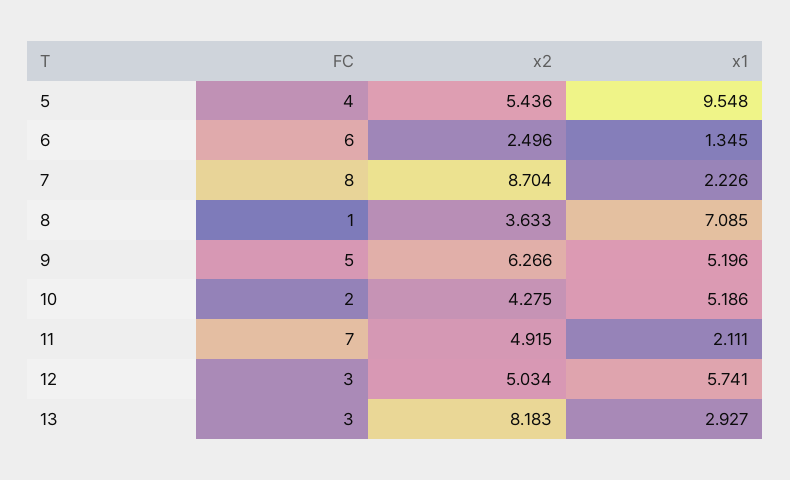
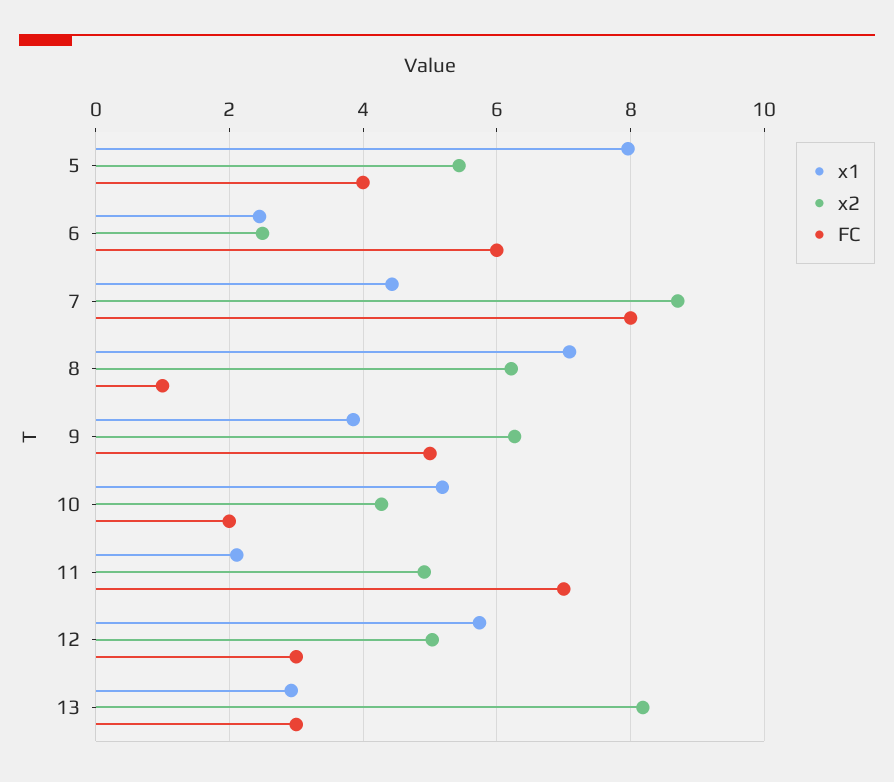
  {
    "FC": {
      "5": 4,
      "6": 6,
      "7": 8,
      "8": 1,
      "9": 5,
      "10": 2,
      "11": 7,
      "12": 3,
      "13": 3
    },
    "x2": {
      "5": 5.436,
      "6": 2.496,
      "7": 8.704,
-     "8": 3.633,
+     "8": 6.2,
      "9": 6.266,
      "10": 4.275,
      "11": 4.915,
      "12": 5.034,
      "13": 8.183
    },
    "x1": {
-     "5": 9.548,
+     "5": 8,
-     "6": 1.345,
+     "6": 2.4,
-     "7": 2.226,
+     "7": 4.4,
      "8": 7.085,
-     "9": 5.196,
+     "9": 3.8,
      "10": 5.186,
      "11": 2.111,
      "12": 5.741,
      "13": 2.927
    }
  }

